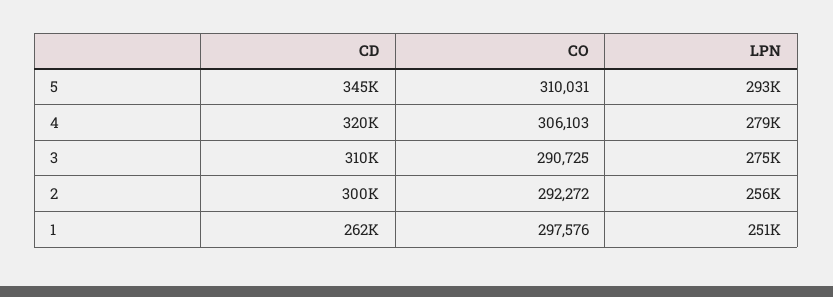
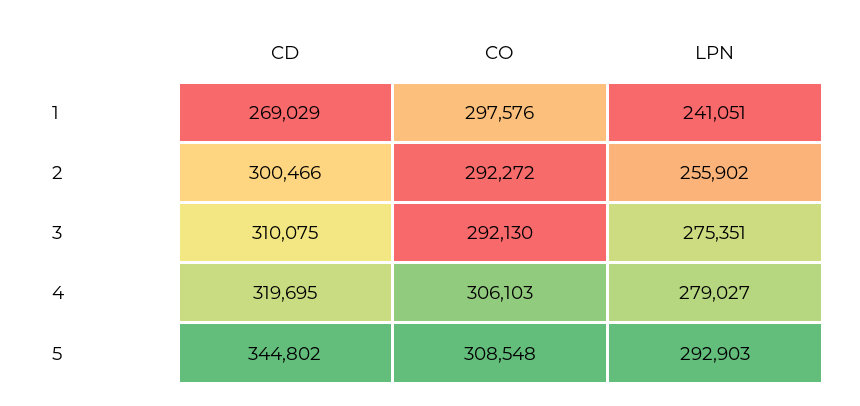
  {
    "CD": {
      "5": 344802,
      "4": 319695,
      "3": 310075,
      "2": 300466,
-     "1": 262000
+     "1": 269029
    },
    "CO": {
-     "5": 310031,
+     "5": 308548,
      "4": 306103,
-     "3": 290725,
+     "3": 292130,
      "2": 292272,
      "1": 297576
    },
    "LPN": {
      "5": 292903,
      "4": 279027,
      "3": 275351,
      "2": 255902,
-     "1": 251000
+     "1": 241051
    }
  }

